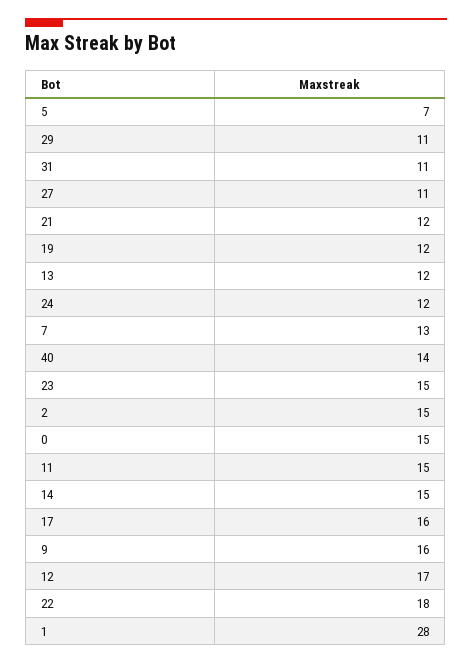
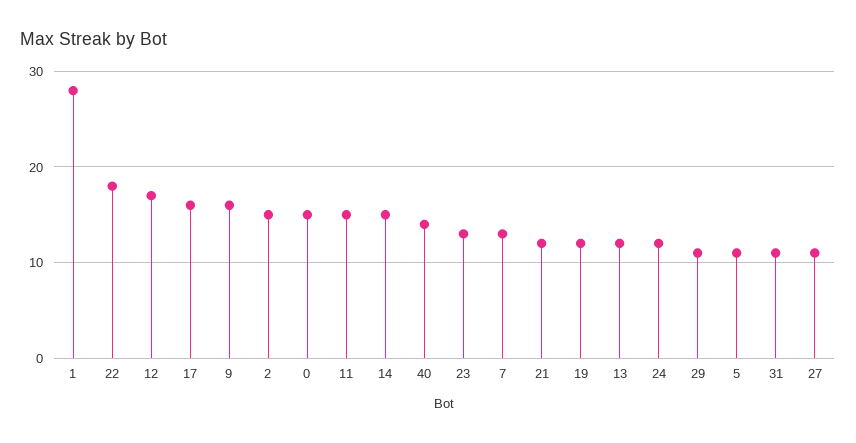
  {
-   "5": 7,
+   "5": 11,
    "29": 11,
    "31": 11,
    "27": 11,
    "21": 12,
    "19": 12,
    "13": 12,
    "24": 12,
    "7": 13,
    "40": 14,
-   "23": 15,
+   "23": 13,
    "2": 15,
    "0": 15,
    "11": 15,
    "14": 15,
    "17": 16,
    "9": 16,
    "12": 17,
    "22": 18,
    "1": 28
  }

